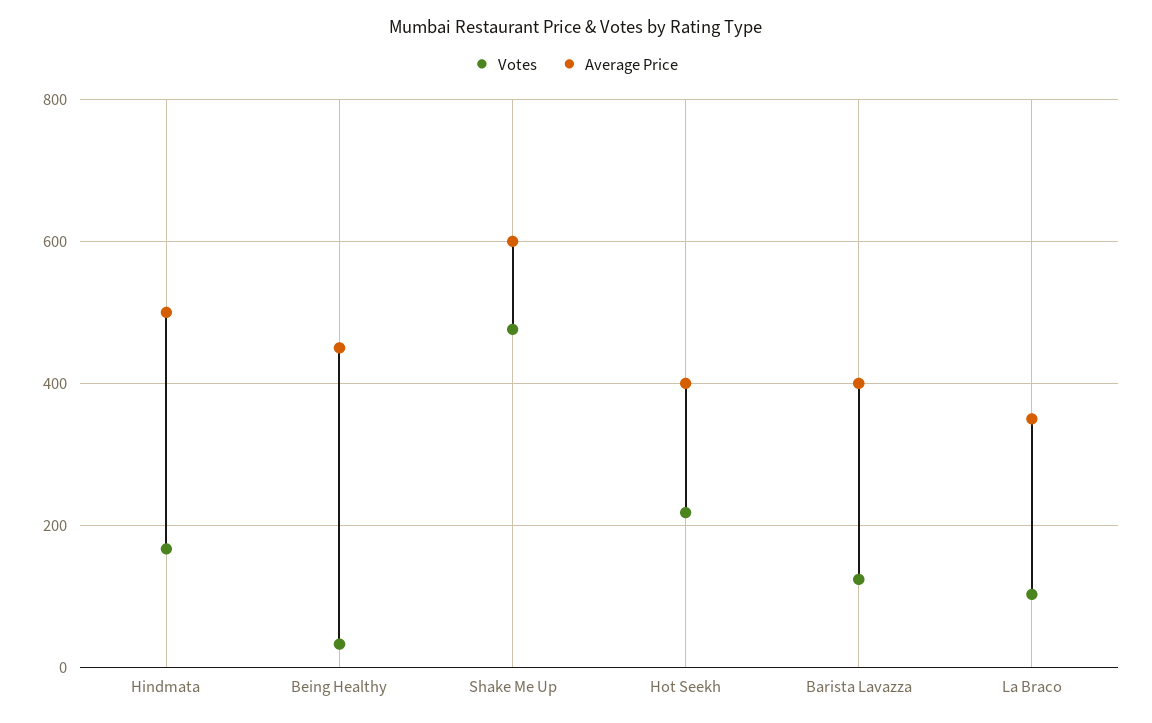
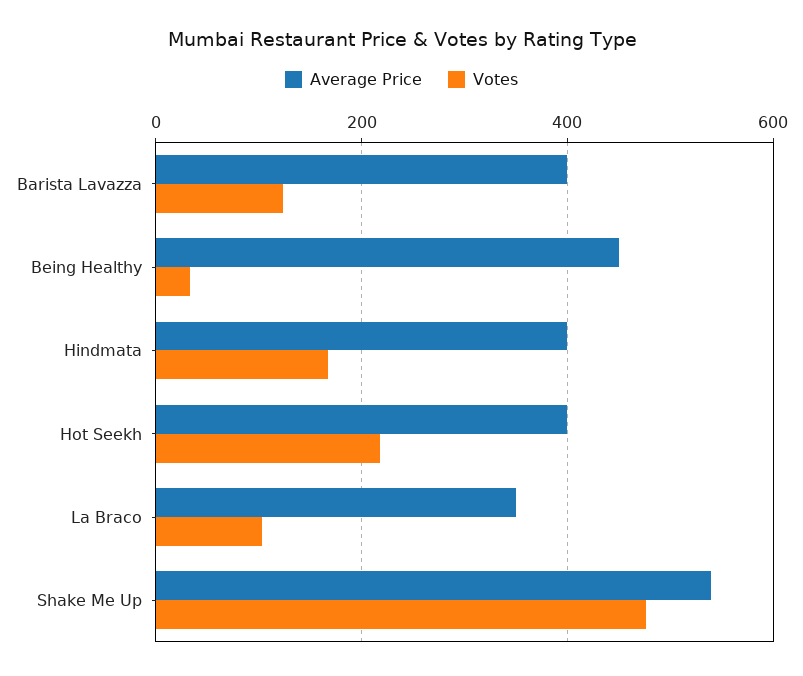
  {
    "Votes": {
      "Hindmata": 160,
      "Being Healthy": 40,
      "Shake Me Up": 480,
      "Hot Seekh": 220,
      "Barista Lavazza": 120,
      "La Braco": 100
    },
    "Average Price": {
-     "Hindmata": 500,
+     "Hindmata": 400,
      "Being Healthy": 460,
-     "Shake Me Up": 600,
+     "Shake Me Up": 540,
      "Hot Seekh": 400,
      "Barista Lavazza": 400,
      "La Braco": 360
    }
  }

